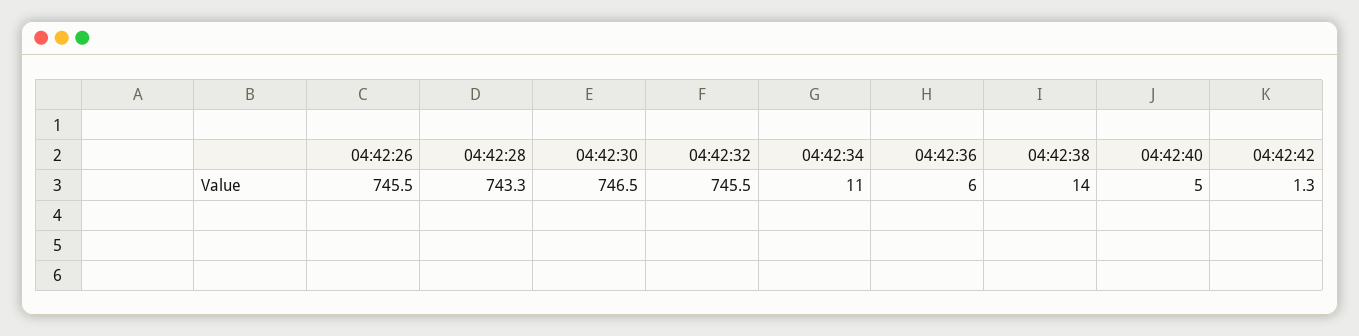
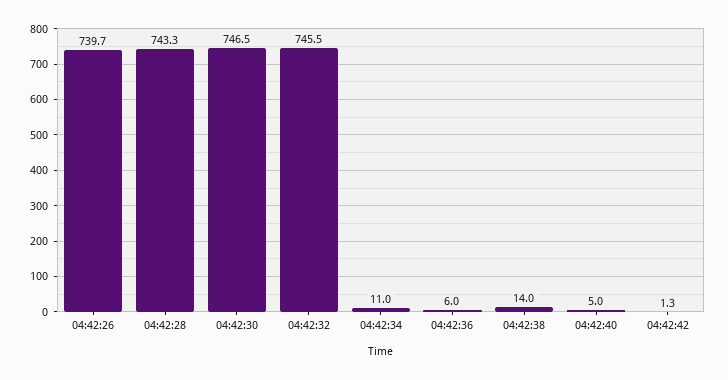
  {
-   "04:42:26": 745.5,
+   "04:42:26": 739.7,
    "04:42:28": 743.3,
    "04:42:30": 746.5,
    "04:42:32": 745.5,
    "04:42:34": 11,
    "04:42:36": 6,
    "04:42:38": 14,
    "04:42:40": 5,
    "04:42:42": 1.3
  }

